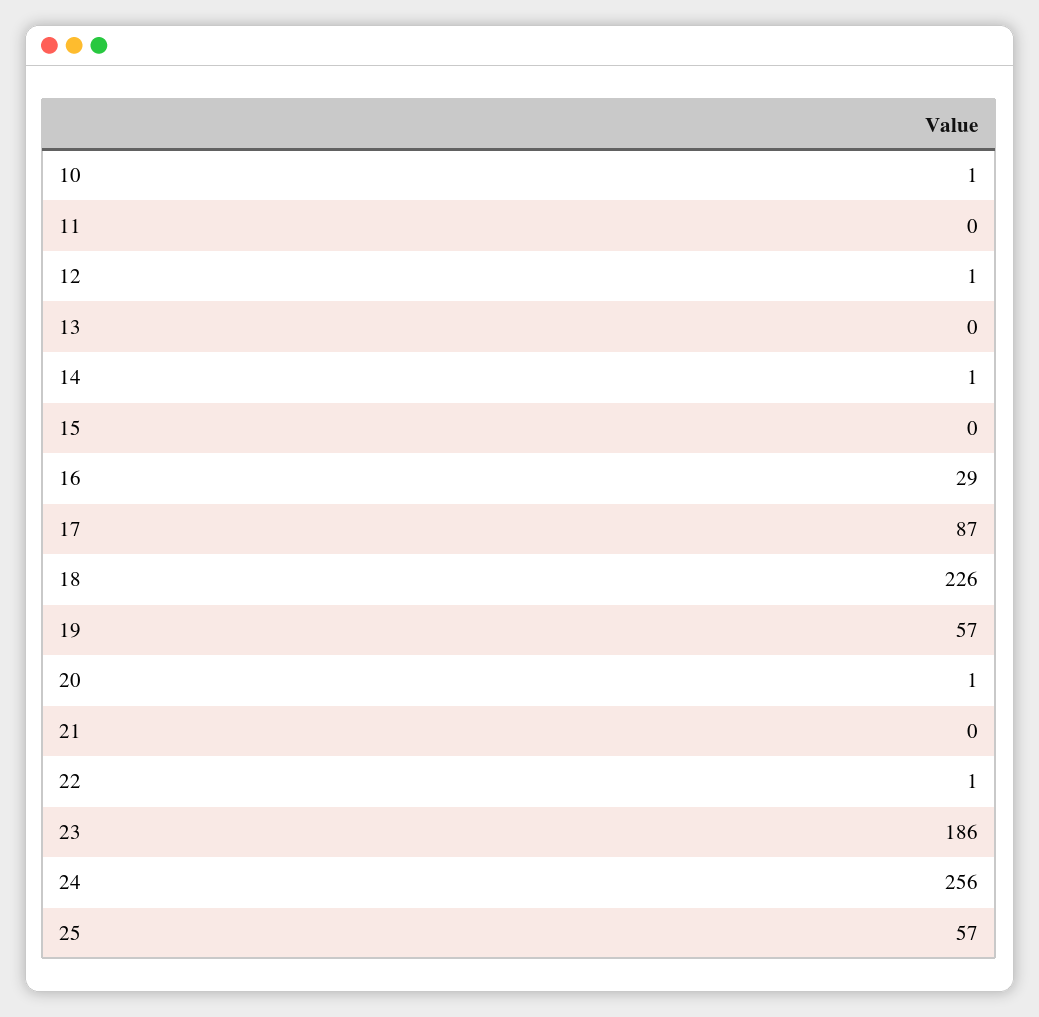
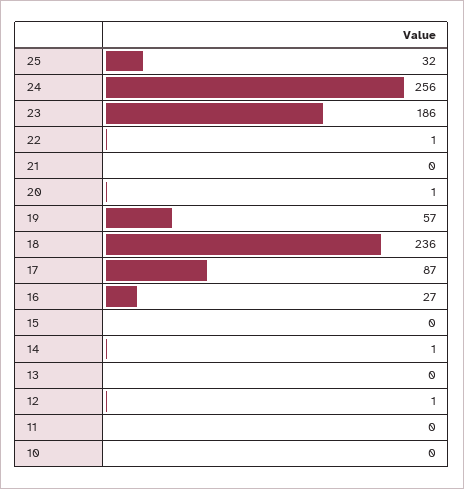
  {
-   "10": 1,
+   "10": 0,
    "11": 0,
    "12": 1,
    "13": 0,
    "14": 1,
    "15": 0,
-   "16": 29,
+   "16": 27,
    "17": 87,
-   "18": 226,
+   "18": 236,
    "19": 57,
    "20": 1,
    "21": 0,
    "22": 1,
    "23": 186,
    "24": 256,
-   "25": 57
+   "25": 32
  }

